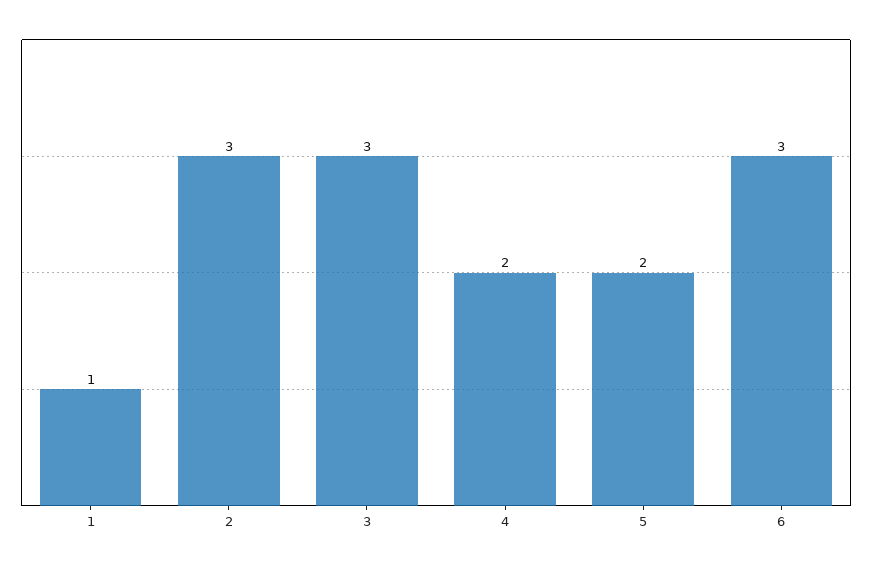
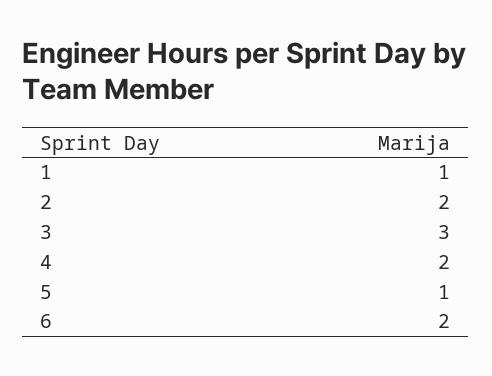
  {
    "1": 1,
-   "2": 3,
+   "2": 2,
    "3": 3,
    "4": 2,
-   "5": 2,
+   "5": 1,
-   "6": 3
+   "6": 2
  }

